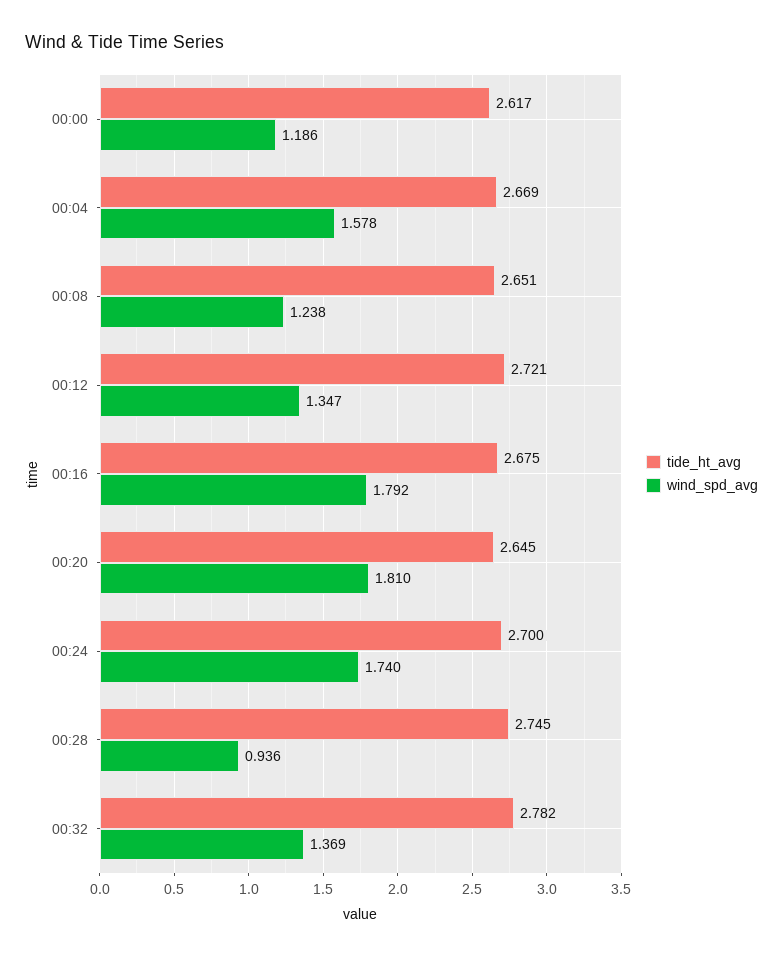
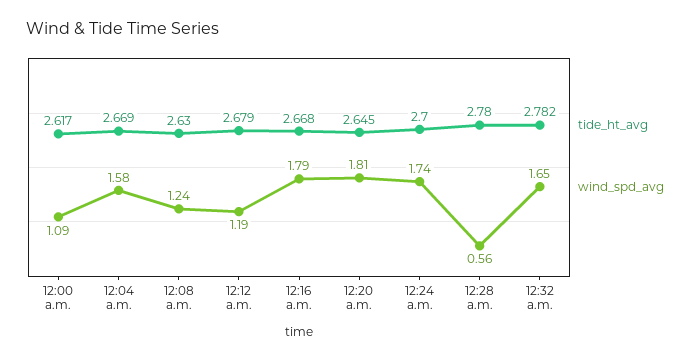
  {
    "tide_ht_avg": {
      "00:00": 2.617,
      "00:04": 2.669,
-     "00:08": 2.651,
+     "00:08": 2.63,
-     "00:12": 2.721,
+     "00:12": 2.679,
-     "00:16": 2.675,
+     "00:16": 2.668,
      "00:20": 2.645,
      "00:24": 2.7,
-     "00:28": 2.745,
+     "00:28": 2.78,
      "00:32": 2.782
    },
    "wind_spd_avg": {
-     "00:00": 1.186,
+     "00:00": 1.09,
      "00:04": 1.578,
      "00:08": 1.238,
-     "00:12": 1.347,
+     "00:12": 1.19,
      "00:16": 1.792,
      "00:20": 1.81,
      "00:24": 1.74,
-     "00:28": 0.936,
+     "00:28": 0.56,
-     "00:32": 1.369
+     "00:32": 1.65
    }
  }

